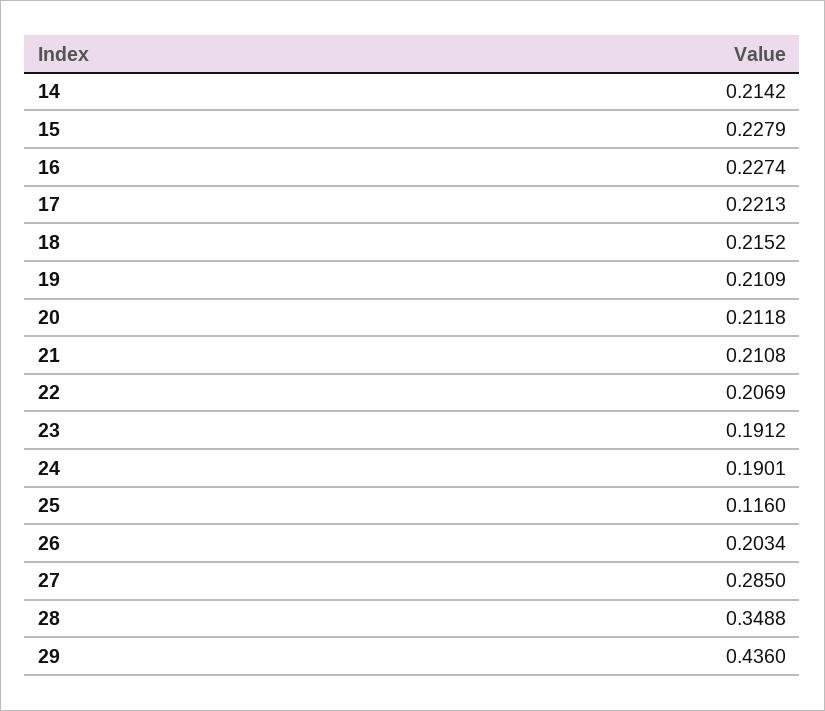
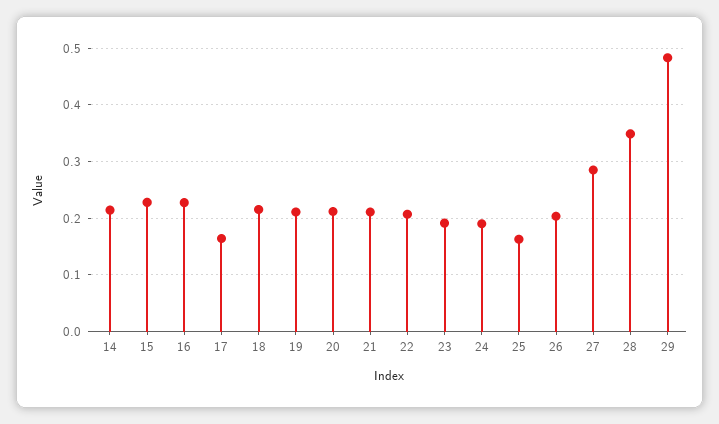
  {
    "14": 0.2142,
    "15": 0.2279,
    "16": 0.2274,
-   "17": 0.2213,
+   "17": 0.16,
    "18": 0.2152,
    "19": 0.2109,
    "20": 0.2118,
    "21": 0.2108,
    "22": 0.2069,
    "23": 0.1912,
    "24": 0.1901,
-   "25": 0.116,
+   "25": 0.16,
    "26": 0.2034,
    "27": 0.285,
    "28": 0.3488,
-   "29": 0.436
+   "29": 0.48
  }

